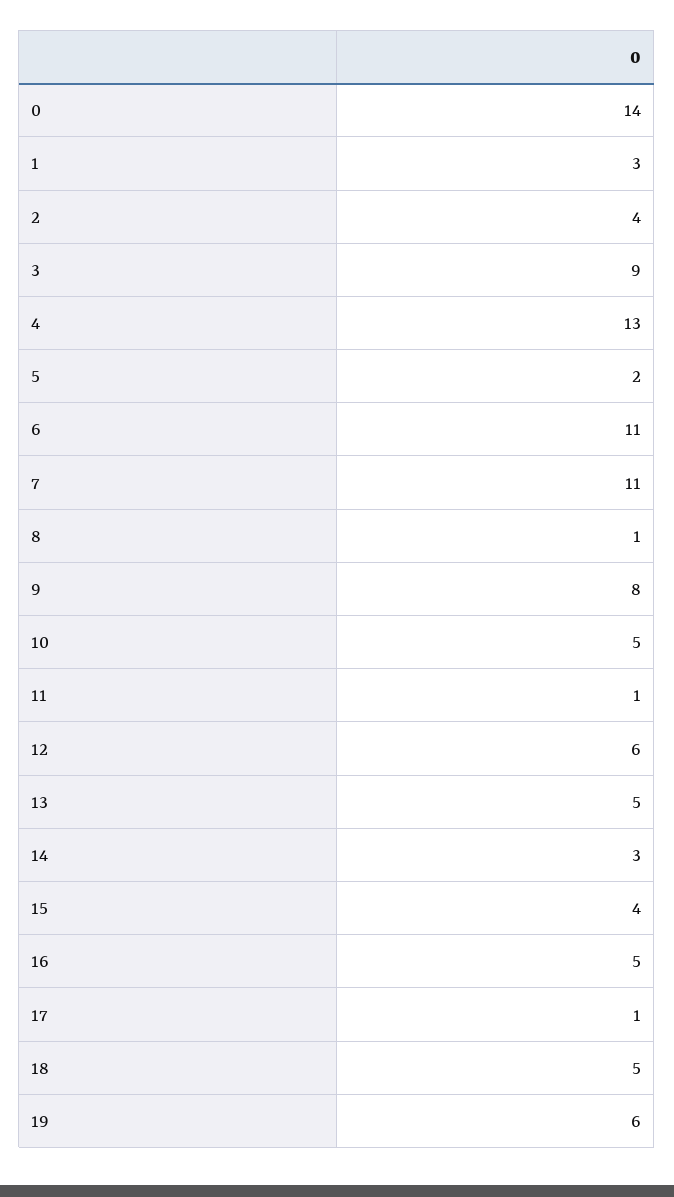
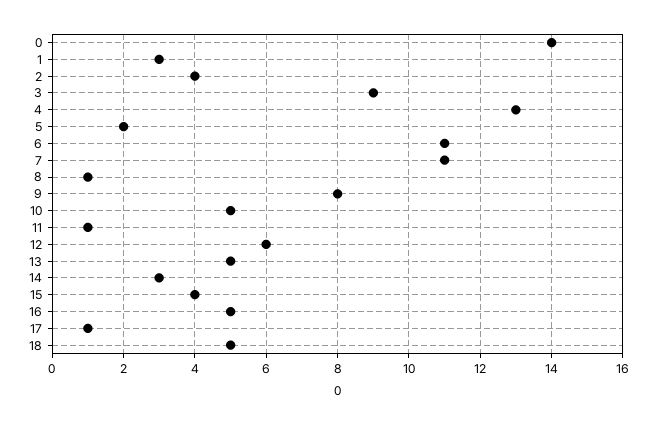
  {
    "0": 14,
    "1": 3,
    "2": 4,
    "3": 9,
    "4": 13,
    "5": 2,
    "6": 11,
    "7": 11,
    "8": 1,
    "9": 8,
    "10": 5,
    "11": 1,
    "12": 6,
    "13": 5,
    "14": 3,
    "15": 4,
    "16": 5,
    "17": 1,
-   "18": 5,
+   "18": 5
-   "19": 6
  }

